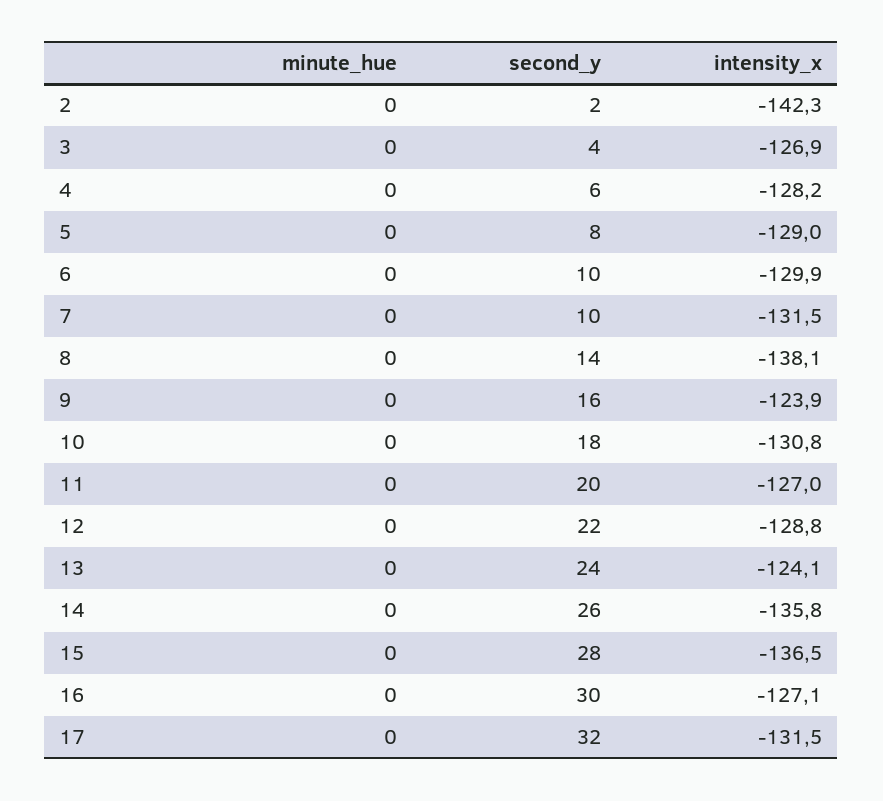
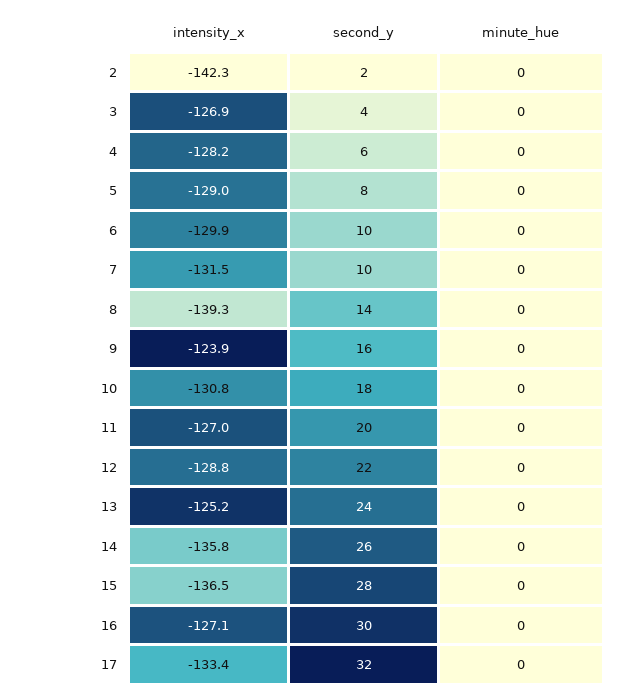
  {
    "minute_hue": {
      "2": 0,
      "3": 0,
      "4": 0,
      "5": 0,
      "6": 0,
      "7": 0,
      "8": 0,
      "9": 0,
      "10": 0,
      "11": 0,
      "12": 0,
      "13": 0,
      "14": 0,
      "15": 0,
      "16": 0,
      "17": 0
    },
    "second_y": {
      "2": 2,
      "3": 4,
      "4": 6,
      "5": 8,
      "6": 10,
      "7": 10,
      "8": 14,
      "9": 16,
      "10": 18,
      "11": 20,
      "12": 22,
      "13": 24,
      "14": 26,
      "15": 28,
      "16": 30,
      "17": 32
    },
    "intensity_x": {
      "2": -142.3,
      "3": -126.9,
      "4": -128.2,
      "5": -129,
      "6": -129.9,
      "7": -131.5,
-     "8": -138.1,
+     "8": -139.3,
      "9": -123.9,
      "10": -130.8,
      "11": -127,
      "12": -128.8,
-     "13": -124.1,
+     "13": -125.2,
      "14": -135.8,
      "15": -136.5,
      "16": -127.1,
-     "17": -131.5
+     "17": -133.4
    }
  }

